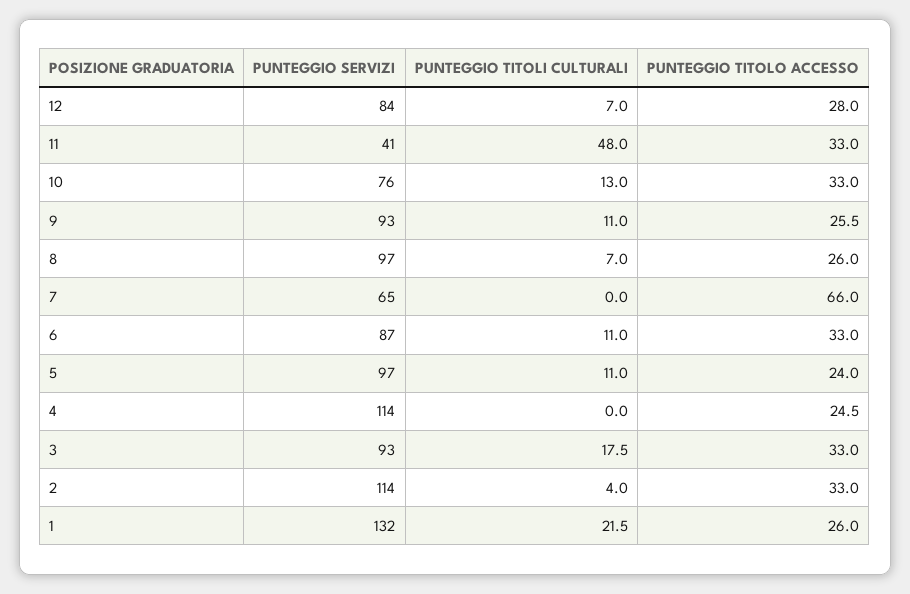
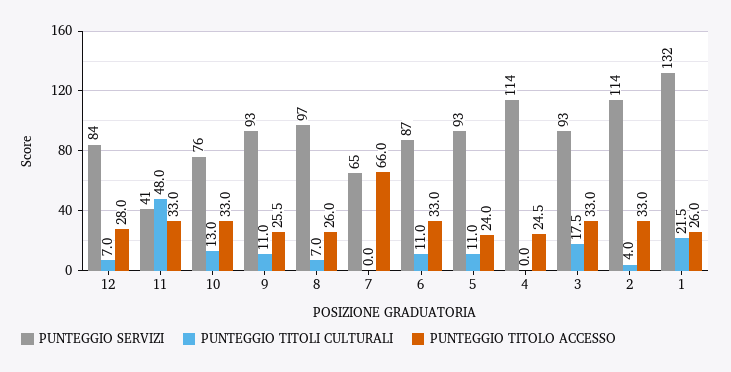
  {
    "PUNTEGGIO SERVIZI": {
      "12": 84,
      "11": 41,
      "10": 76,
      "9": 93,
      "8": 97,
      "7": 65,
      "6": 87,
-     "5": 97,
+     "5": 93,
      "4": 114,
      "3": 93,
      "2": 114,
      "1": 132
    },
    "PUNTEGGIO TITOLI CULTURALI": {
      "12": 7,
      "11": 48,
      "10": 13,
      "9": 11,
      "8": 7,
      "7": 0,
      "6": 11,
      "5": 11,
      "4": 0,
      "3": 17.5,
      "2": 4,
      "1": 21.5
    },
    "PUNTEGGIO TITOLO ACCESSO": {
      "12": 28,
      "11": 33,
      "10": 33,
      "9": 25.5,
      "8": 26,
      "7": 66,
      "6": 33,
      "5": 24,
      "4": 24.5,
      "3": 33,
      "2": 33,
      "1": 26
    }
  }

